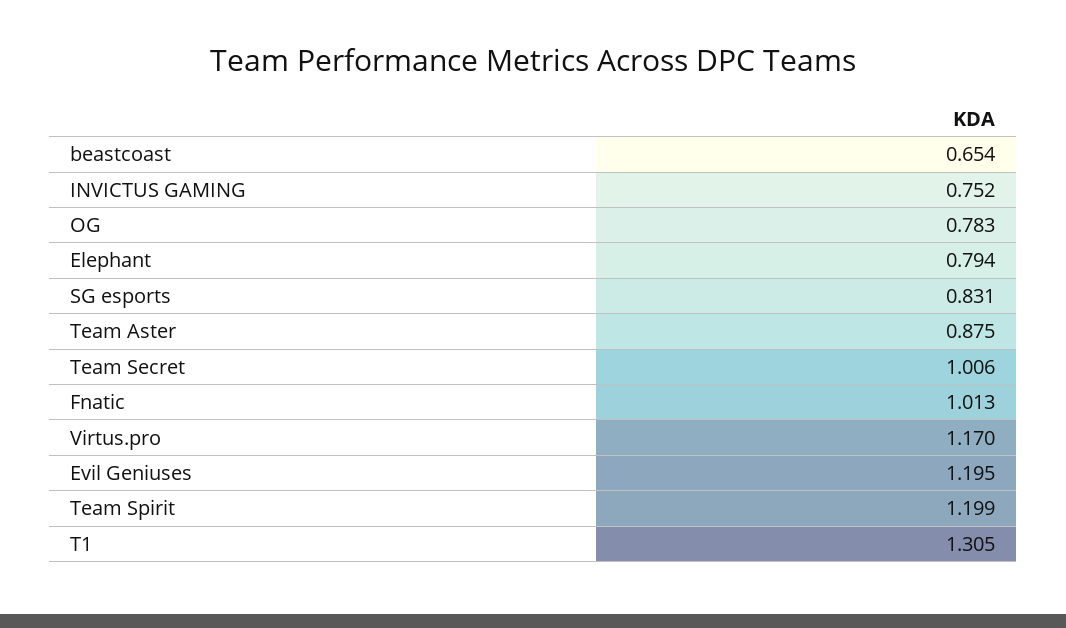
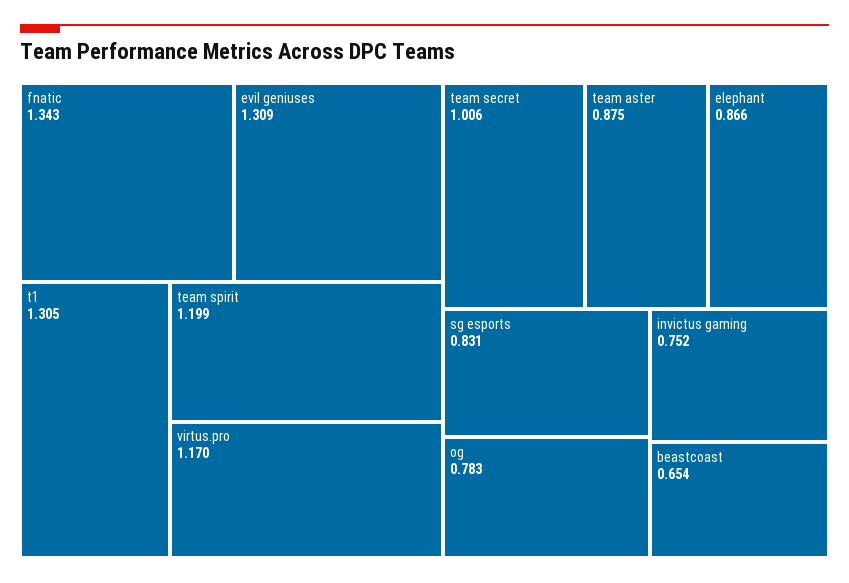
  {
    "beastcoast": 0.654,
    "INVICTUS GAMING": 0.752,
    "OG": 0.783,
-   "Elephant": 0.794,
+   "Elephant": 0.866,
    "SG esports": 0.831,
    "Team Aster": 0.875,
    "Team Secret": 1.006,
-   "Fnatic": 1.013,
+   "Fnatic": 1.343,
    "Virtus.pro": 1.17,
-   "Evil Geniuses": 1.195,
+   "Evil Geniuses": 1.309,
    "Team Spirit": 1.199,
    "T1": 1.305
  }

